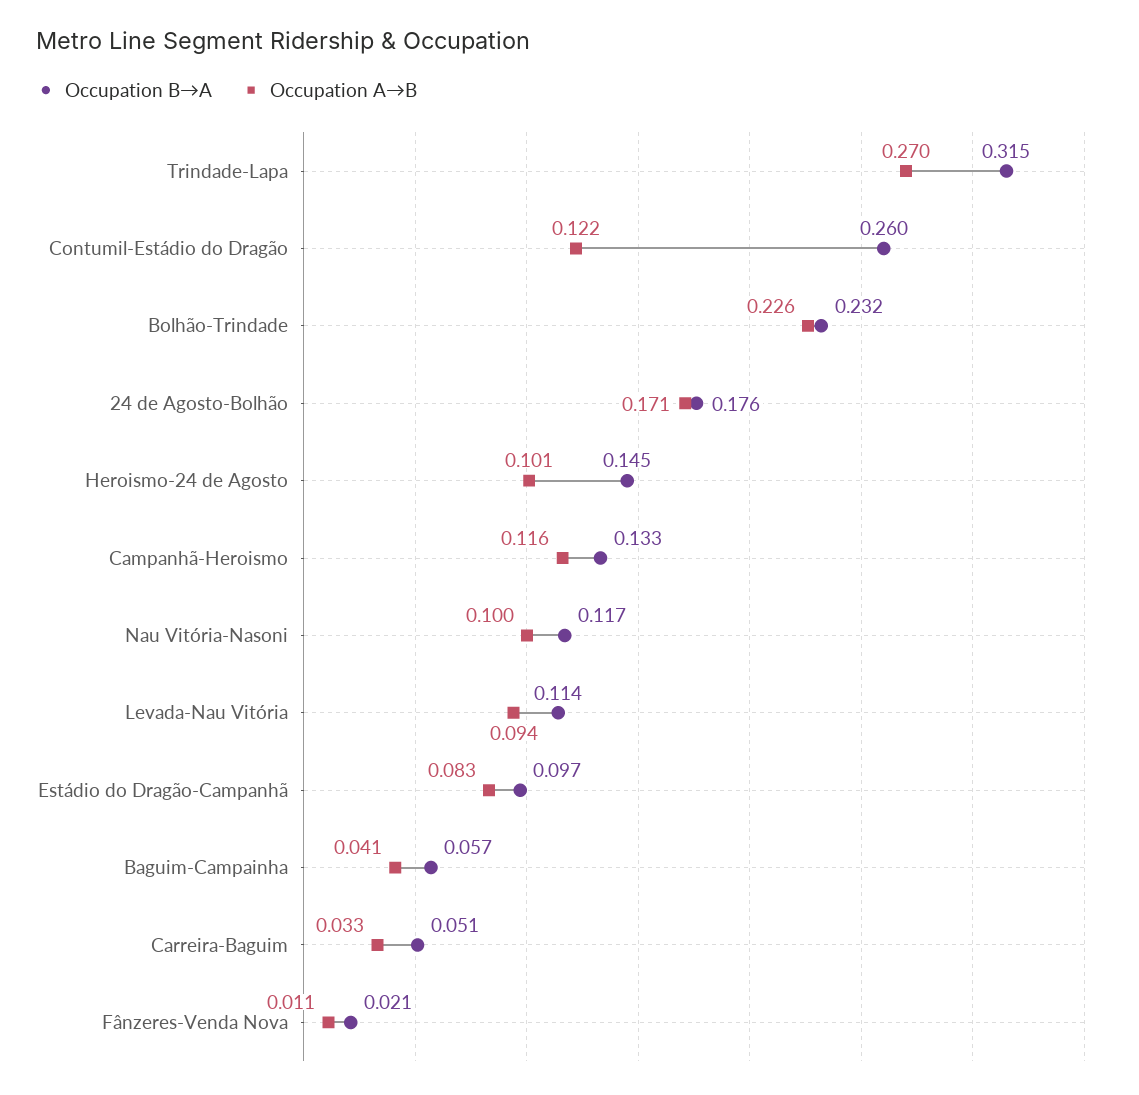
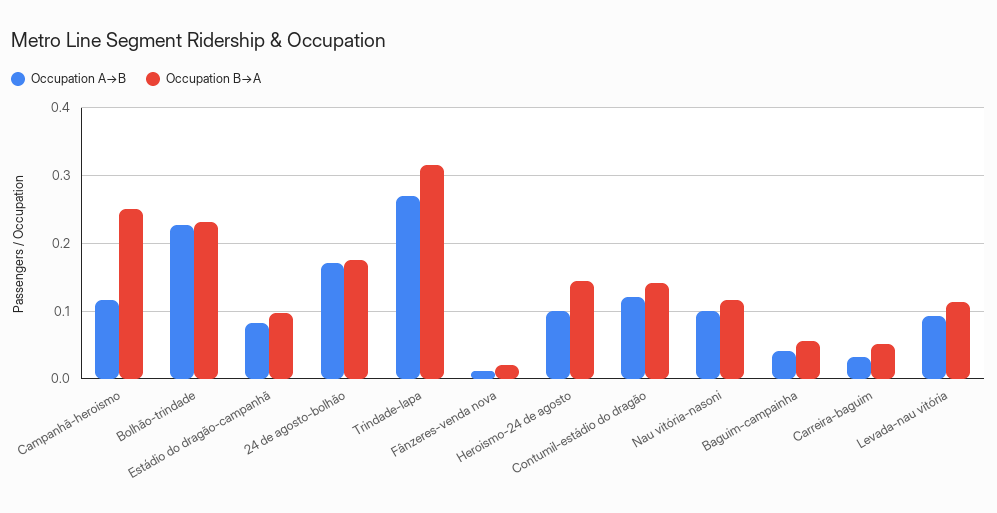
  {
    "Occupation B→A": {
      "Trindade-Lapa": 0.315,
-     "Contumil-Estádio do Dragão": 0.26,
+     "Contumil-Estádio do Dragão": 0.14,
      "Bolhão-Trindade": 0.232,
      "24 de Agosto-Bolhão": 0.176,
      "Heroismo-24 de Agosto": 0.145,
-     "Campanhã-Heroismo": 0.133,
+     "Campanhã-Heroismo": 0.25,
      "Nau Vitória-Nasoni": 0.117,
      "Levada-Nau Vitória": 0.114,
      "Estádio do Dragão-Campanhã": 0.097,
      "Baguim-Campainha": 0.057,
      "Carreira-Baguim": 0.051,
      "Fânzeres-Venda Nova": 0.021
    },
    "Occupation A→B": {
      "Trindade-Lapa": 0.27,
      "Contumil-Estádio do Dragão": 0.122,
      "Bolhão-Trindade": 0.226,
      "24 de Agosto-Bolhão": 0.171,
      "Heroismo-24 de Agosto": 0.101,
      "Campanhã-Heroismo": 0.116,
      "Nau Vitória-Nasoni": 0.1,
      "Levada-Nau Vitória": 0.094,
      "Estádio do Dragão-Campanhã": 0.083,
      "Baguim-Campainha": 0.041,
      "Carreira-Baguim": 0.033,
      "Fânzeres-Venda Nova": 0.011
    }
  }

